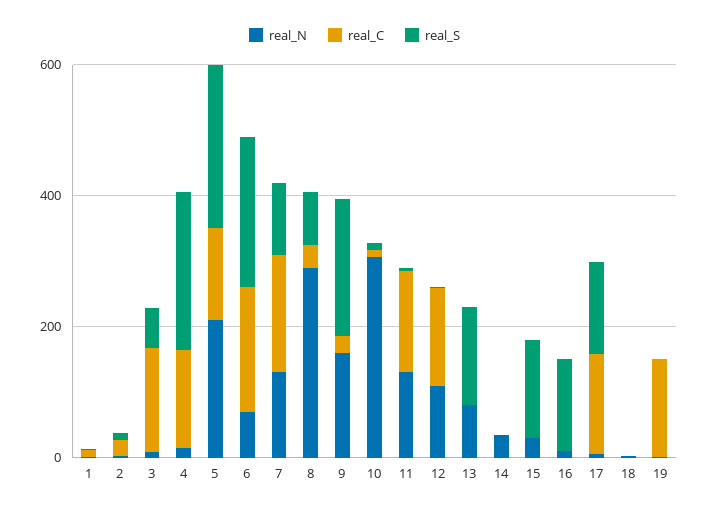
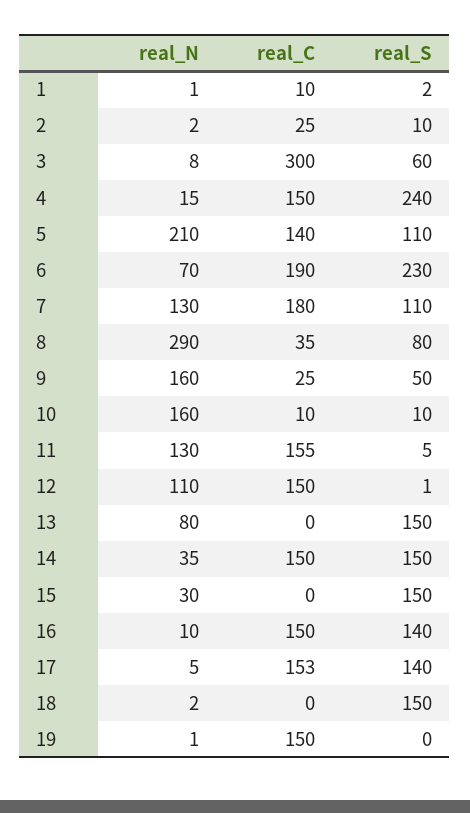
  {
    "real_N": {
      "1": 1,
      "2": 2,
      "3": 8,
      "4": 15,
      "5": 210,
      "6": 70,
      "7": 130,
      "8": 290,
      "9": 160,
-     "10": 300,
+     "10": 160,
      "11": 130,
      "12": 110,
      "13": 80,
      "14": 35,
      "15": 30,
      "16": 10,
      "17": 5,
      "18": 2,
      "19": 1
    },
    "real_C": {
      "1": 10,
      "2": 25,
-     "3": 150,
+     "3": 300,
      "4": 150,
      "5": 140,
      "6": 190,
      "7": 180,
      "8": 35,
      "9": 25,
      "10": 10,
      "11": 155,
      "12": 150,
      "13": 0,
-     "14": 0,
+     "14": 150,
      "15": 0,
-     "16": 0,
+     "16": 150,
      "17": 153,
      "18": 0,
      "19": 150
    },
    "real_S": {
      "1": 2,
      "2": 10,
      "3": 60,
      "4": 240,
-     "5": 250,
+     "5": 110,
      "6": 230,
      "7": 110,
      "8": 80,
-     "9": 200,
+     "9": 50,
      "10": 10,
      "11": 5,
      "12": 1,
      "13": 150,
-     "14": 0,
+     "14": 150,
      "15": 150,
      "16": 140,
      "17": 140,
-     "18": 0,
+     "18": 150,
      "19": 0
    }
  }

